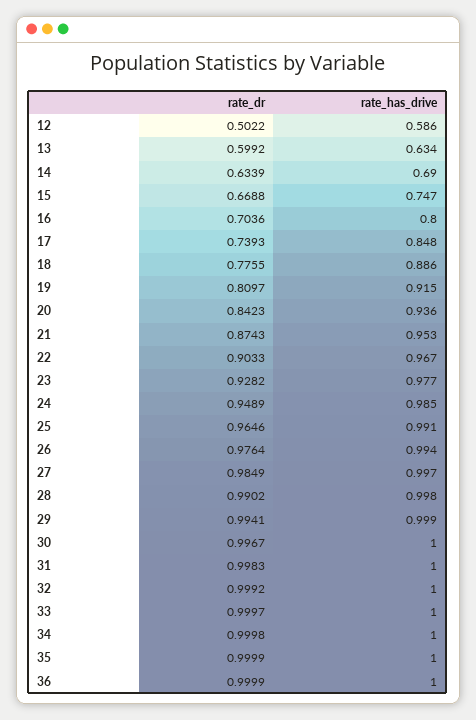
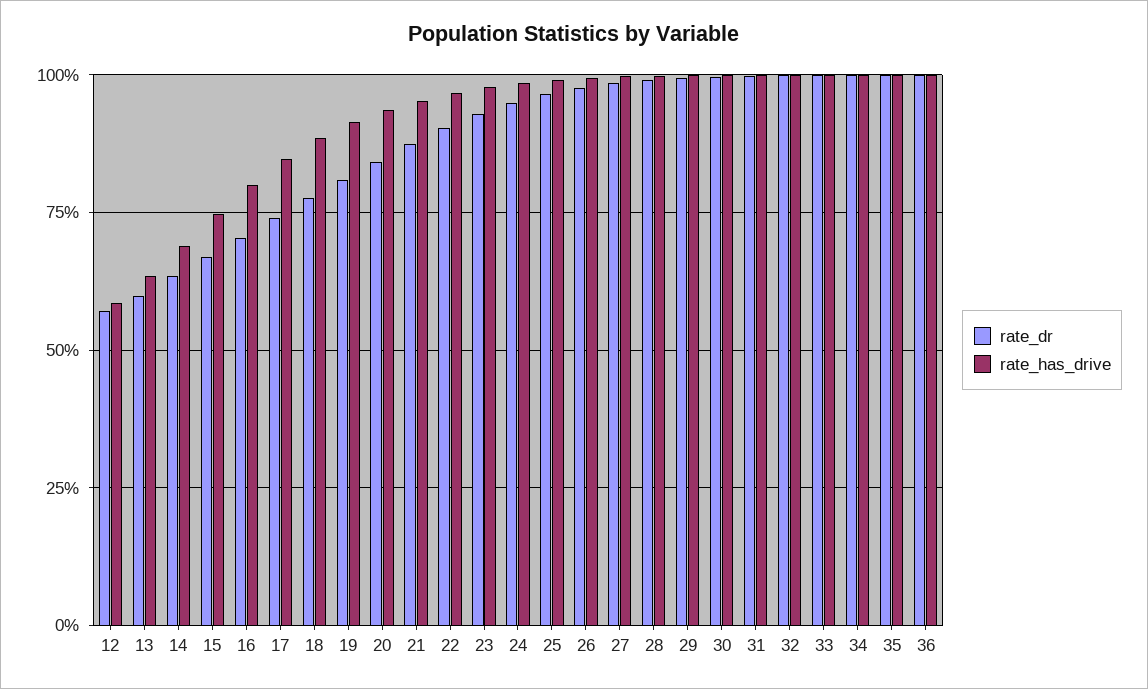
  {
    "rate_dr": {
-     "12": 0.5022,
+     "12": 0.575,
      "13": 0.5992,
      "14": 0.6339,
      "15": 0.6688,
      "16": 0.7036,
      "17": 0.7393,
      "18": 0.7755,
      "19": 0.8097,
      "20": 0.8423,
      "21": 0.8743,
      "22": 0.9033,
      "23": 0.9282,
      "24": 0.9489,
      "25": 0.9646,
      "26": 0.9764,
      "27": 0.9849,
      "28": 0.9902,
      "29": 0.9941,
      "30": 0.9967,
      "31": 0.9983,
      "32": 0.9992,
      "33": 0.9997,
      "34": 0.9998,
      "35": 0.9999,
      "36": 0.9999
    },
    "rate_has_drive": {
      "12": 0.586,
      "13": 0.634,
      "14": 0.69,
      "15": 0.747,
      "16": 0.8,
      "17": 0.848,
      "18": 0.886,
      "19": 0.915,
      "20": 0.936,
      "21": 0.953,
      "22": 0.967,
      "23": 0.977,
      "24": 0.985,
      "25": 0.991,
      "26": 0.994,
      "27": 0.997,
      "28": 0.998,
      "29": 0.999,
      "30": 1,
      "31": 1,
      "32": 1,
      "33": 1,
      "34": 1,
      "35": 1,
      "36": 1
    }
  }

